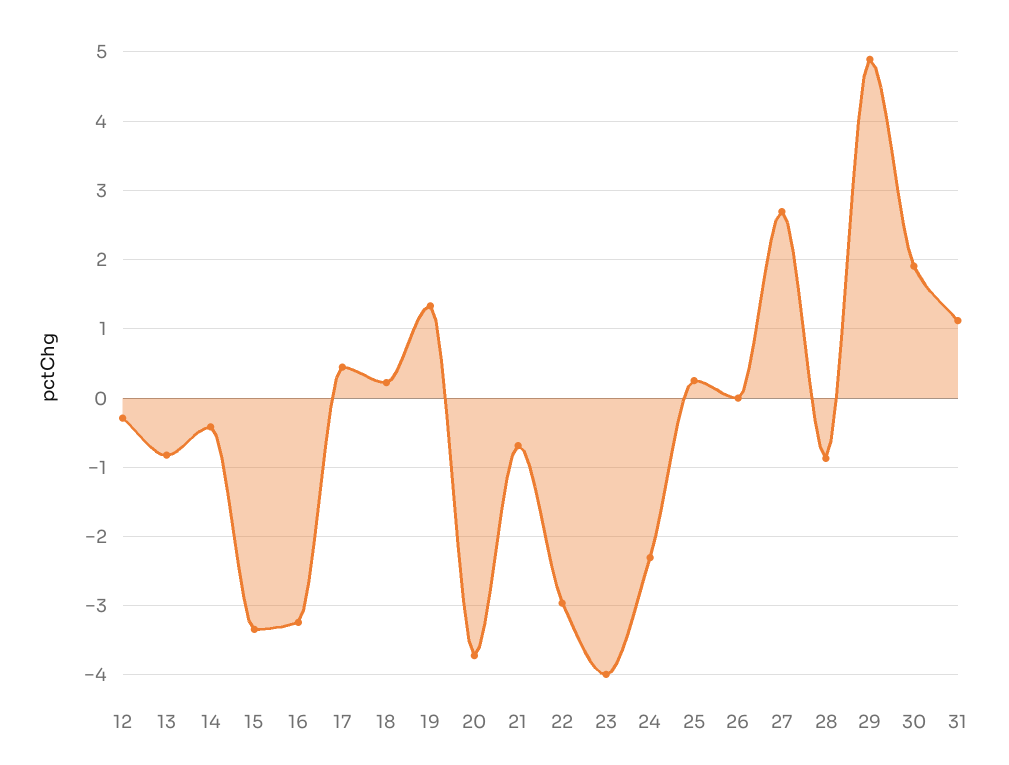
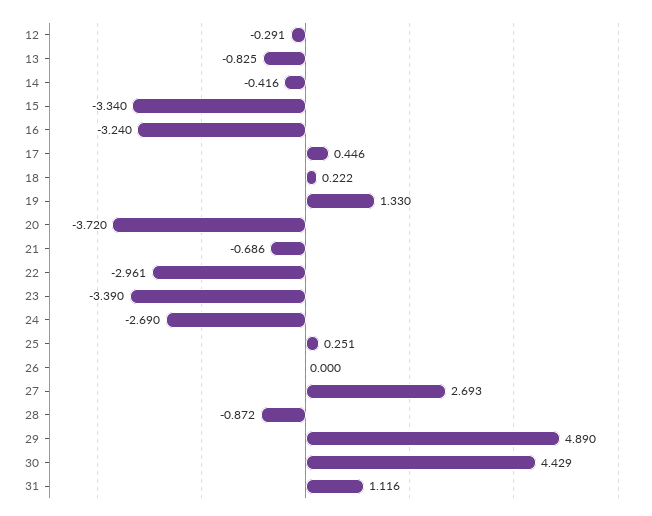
  {
    "12": -0.291,
    "13": -0.825,
    "14": -0.416,
    "15": -3.34,
    "16": -3.24,
    "17": 0.446,
    "18": 0.222,
    "19": 1.33,
    "20": -3.72,
    "21": -0.686,
    "22": -2.961,
-   "23": -4,
+   "23": -3.39,
-   "24": -2.3,
+   "24": -2.69,
    "25": 0.251,
    "26": 0,
    "27": 2.693,
    "28": -0.872,
    "29": 4.89,
-   "30": 1.9,
+   "30": 4.429,
    "31": 1.116
  }

